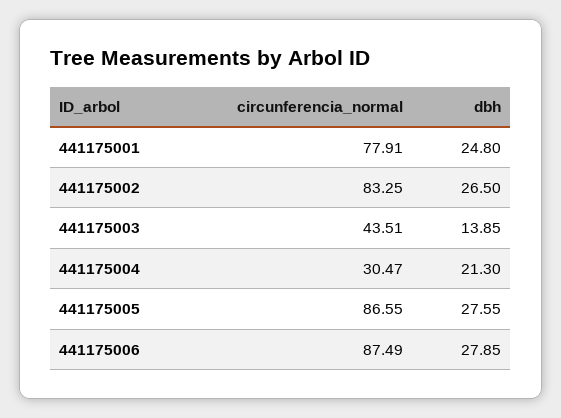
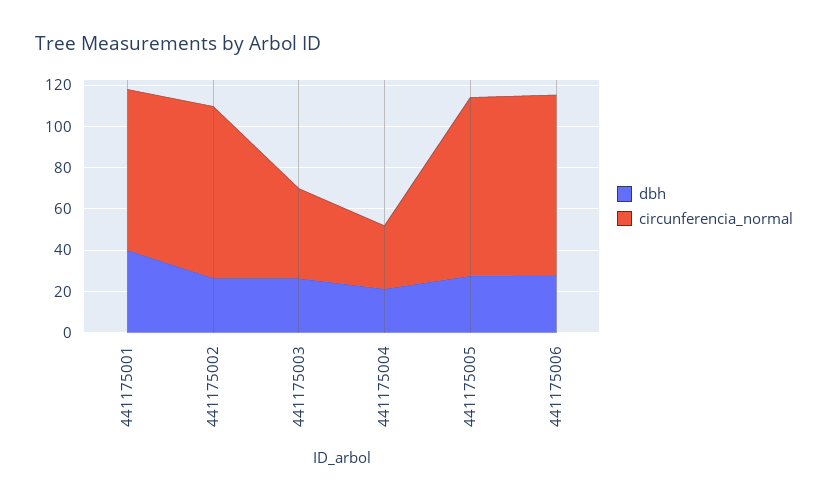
  {
    "circunferencia_normal": {
      "441175001": 77.91,
      "441175002": 83.25,
      "441175003": 43.51,
      "441175004": 30.47,
      "441175005": 86.55,
      "441175006": 87.49
    },
    "dbh": {
-     "441175001": 24.8,
+     "441175001": 40,
      "441175002": 26.5,
-     "441175003": 13.85,
+     "441175003": 25,
      "441175004": 21.3,
      "441175005": 27.55,
      "441175006": 27.85
    }
  }

